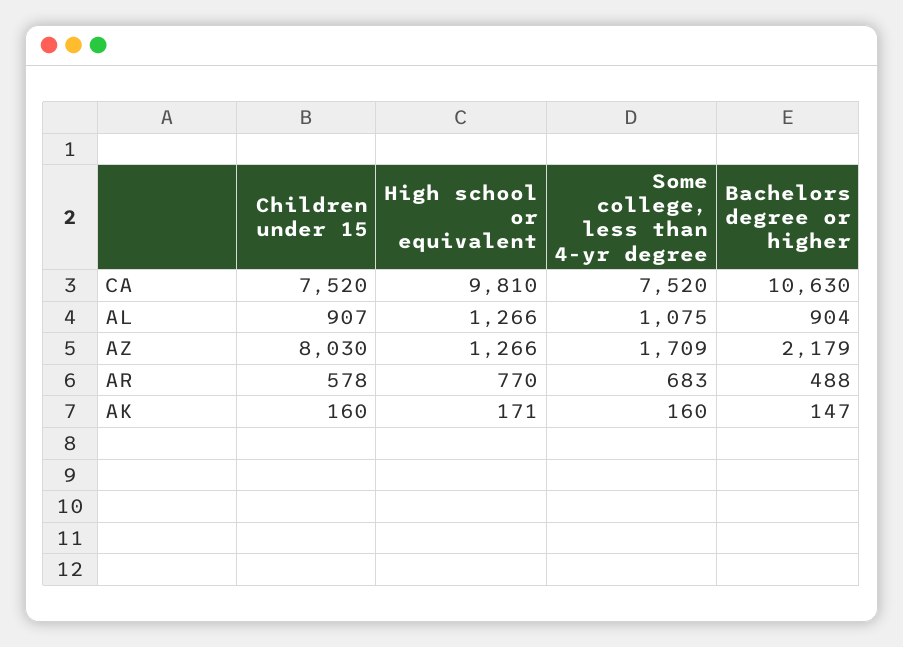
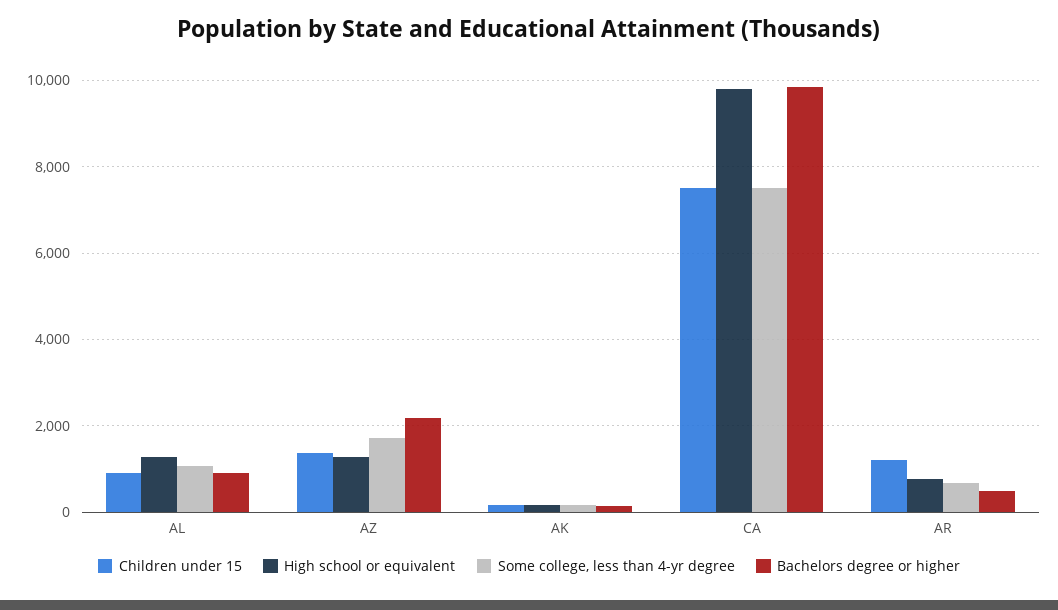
  {
    "Children under 15": {
      "CA": 7520,
      "AL": 907,
-     "AZ": 8030,
+     "AZ": 1400,
-     "AR": 578,
+     "AR": 1200,
      "AK": 160
    },
    "High school or equivalent": {
      "CA": 9810,
      "AL": 1266,
      "AZ": 1266,
      "AR": 770,
      "AK": 171
    },
    "Some college, less than 4-yr degree": {
      "CA": 7520,
      "AL": 1075,
      "AZ": 1709,
      "AR": 683,
      "AK": 160
    },
    "Bachelors degree or higher": {
-     "CA": 10630,
+     "CA": 9800,
      "AL": 904,
      "AZ": 2179,
      "AR": 488,
      "AK": 147
    }
  }

